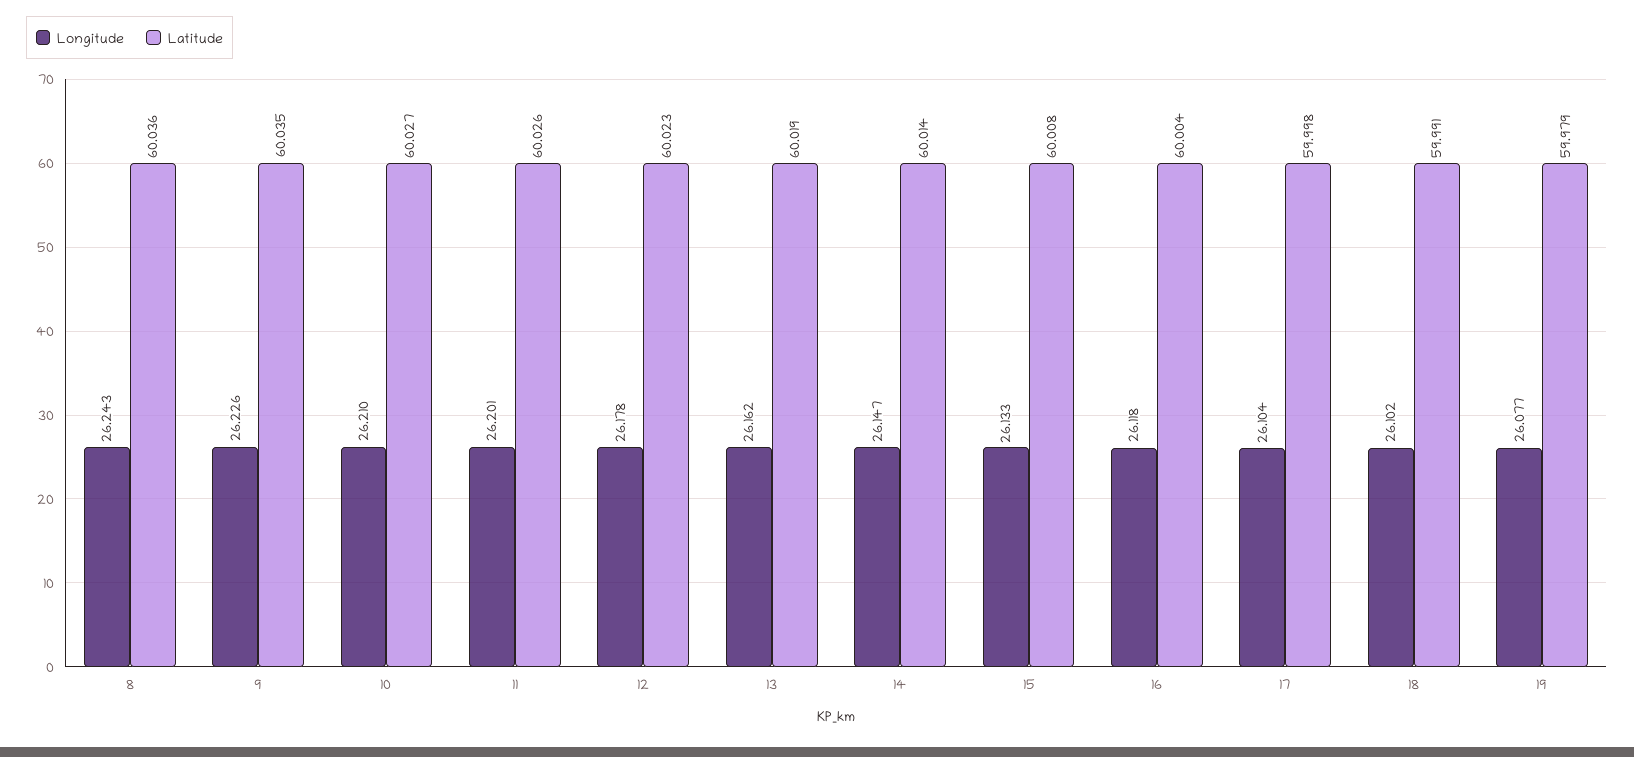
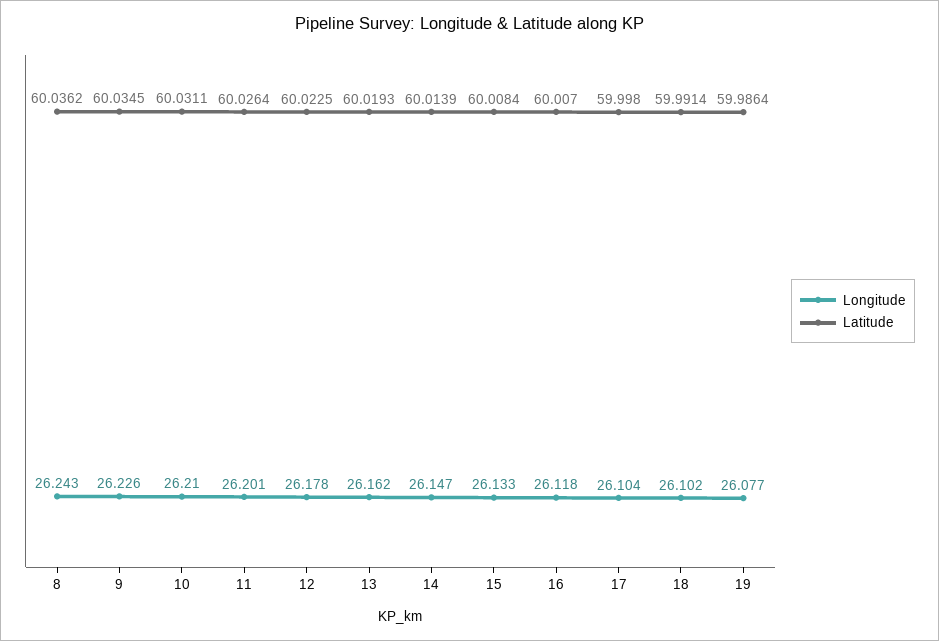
  {
    "Longitude": {
      "8": 26.243,
      "9": 26.226,
      "10": 26.21,
      "11": 26.201,
      "12": 26.178,
      "13": 26.162,
      "14": 26.147,
      "15": 26.133,
      "16": 26.118,
      "17": 26.104,
      "18": 26.102,
      "19": 26.077
    },
    "Latitude": {
      "8": 60.0362,
      "9": 60.0345,
-     "10": 60.027,
+     "10": 60.0311,
      "11": 60.0264,
      "12": 60.0225,
      "13": 60.0193,
      "14": 60.0139,
      "15": 60.0084,
-     "16": 60.004,
+     "16": 60.007,
      "17": 59.998,
      "18": 59.9914,
-     "19": 59.979
+     "19": 59.9864
    }
  }

